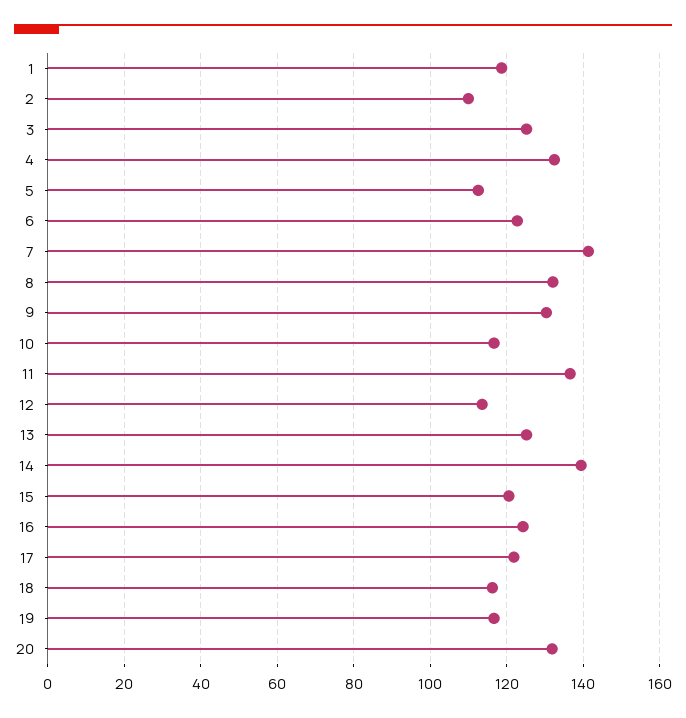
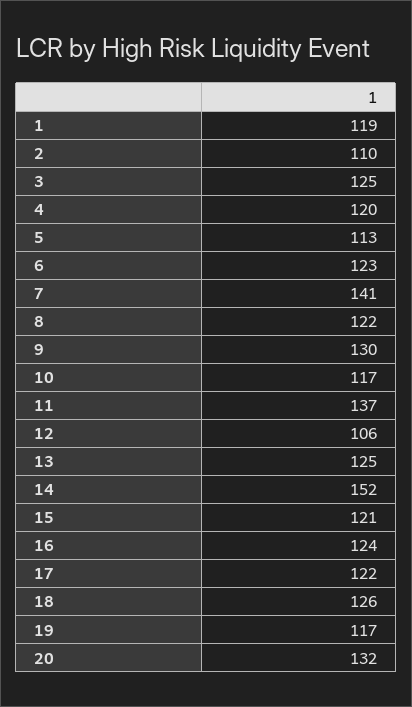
  {
    "1": 119,
    "2": 110,
    "3": 125,
-   "4": 132,
+   "4": 120,
    "5": 113,
    "6": 123,
    "7": 141,
-   "8": 132,
+   "8": 122,
    "9": 130,
    "10": 117,
    "11": 137,
-   "12": 114,
+   "12": 106,
    "13": 125,
-   "14": 140,
+   "14": 152,
    "15": 121,
    "16": 124,
    "17": 122,
-   "18": 116,
+   "18": 126,
    "19": 117,
    "20": 132
  }

